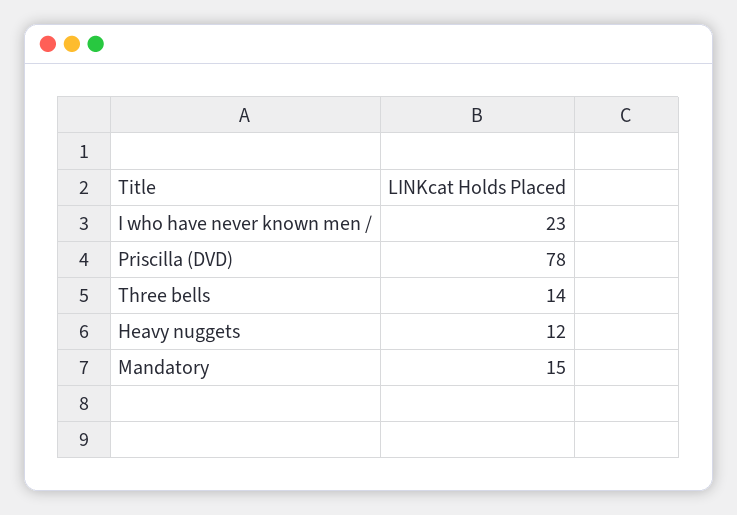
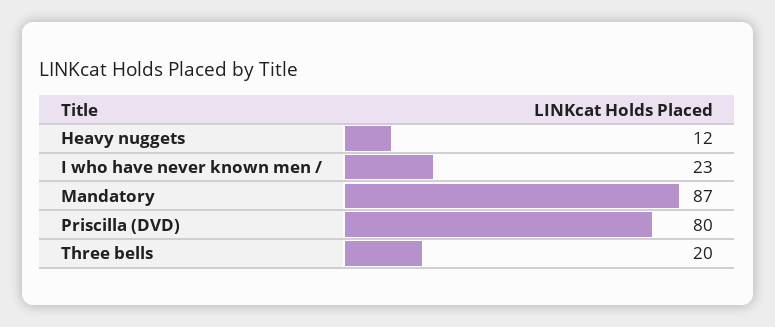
  {
    "I who have never known men /": 23,
-   "Priscilla (DVD)": 78,
+   "Priscilla (DVD)": 80,
-   "Three bells": 14,
+   "Three bells": 20,
    "Heavy nuggets": 12,
-   "Mandatory": 15
+   "Mandatory": 87
  }

